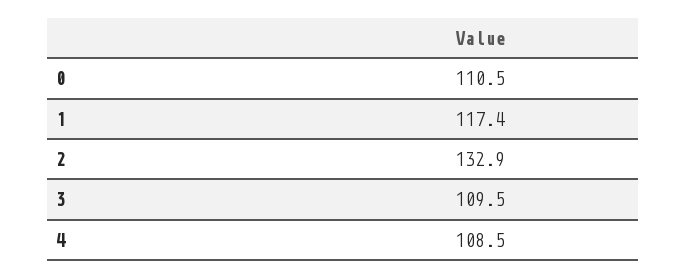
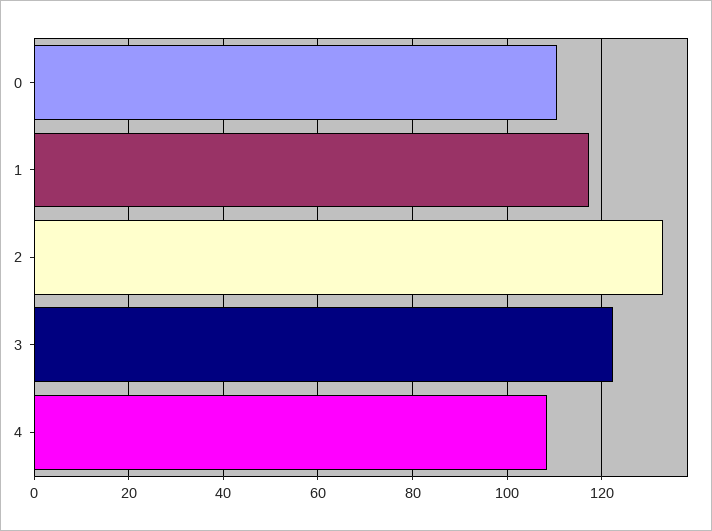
  {
    "0": 110.5,
    "1": 117.4,
    "2": 132.9,
-   "3": 109.5,
+   "3": 122,
    "4": 108.5
  }

